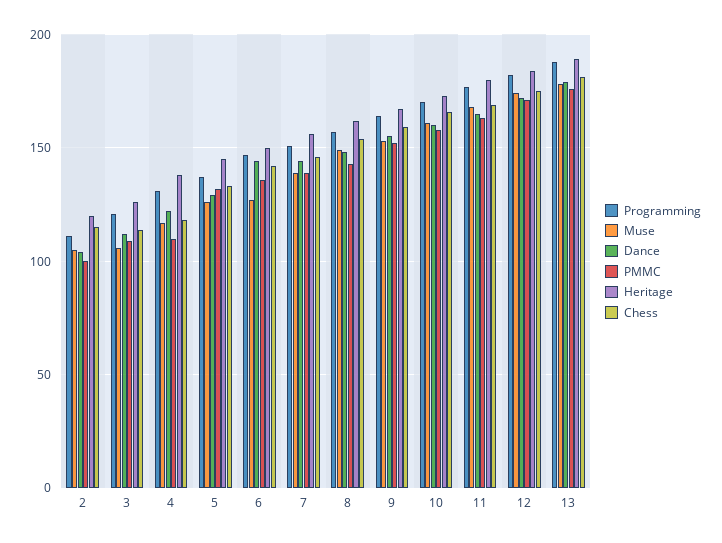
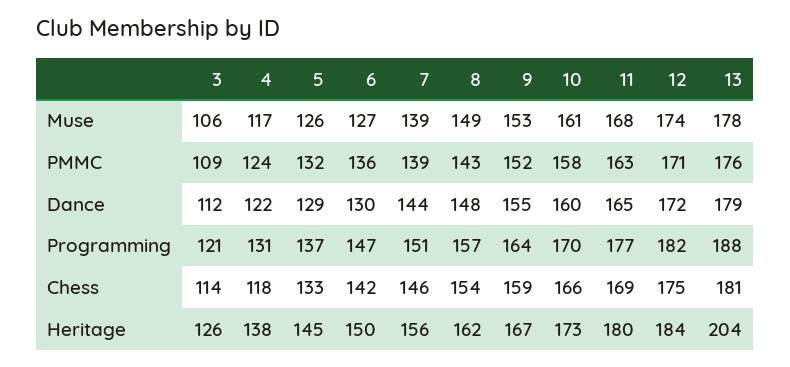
  {
    "Programming": {
-     "2": 110,
      "3": 121,
      "4": 131,
      "5": 137,
      "6": 147,
      "7": 151,
      "8": 157,
      "9": 164,
      "10": 170,
      "11": 177,
      "12": 182,
      "13": 188
    },
    "Muse": {
-     "2": 105,
      "3": 106,
      "4": 117,
      "5": 126,
      "6": 127,
      "7": 139,
      "8": 149,
      "9": 153,
      "10": 161,
      "11": 168,
      "12": 174,
      "13": 178
    },
    "Dance": {
-     "2": 105,
      "3": 112,
      "4": 122,
      "5": 129,
-     "6": 145,
+     "6": 130,
      "7": 144,
      "8": 148,
      "9": 155,
      "10": 160,
      "11": 165,
      "12": 172,
      "13": 179
    },
    "PMMC": {
-     "2": 100,
      "3": 109,
-     "4": 110,
+     "4": 124,
      "5": 132,
      "6": 136,
      "7": 139,
      "8": 143,
      "9": 152,
      "10": 158,
      "11": 163,
      "12": 171,
      "13": 176
    },
    "Heritage": {
-     "2": 120,
      "3": 126,
      "4": 138,
      "5": 145,
      "6": 150,
      "7": 156,
      "8": 162,
      "9": 167,
      "10": 173,
      "11": 180,
      "12": 184,
-     "13": 190
+     "13": 204
    },
    "Chess": {
-     "2": 115,
      "3": 114,
      "4": 118,
      "5": 133,
      "6": 142,
      "7": 146,
      "8": 154,
      "9": 159,
      "10": 166,
      "11": 169,
      "12": 175,
      "13": 181
    }
  }

